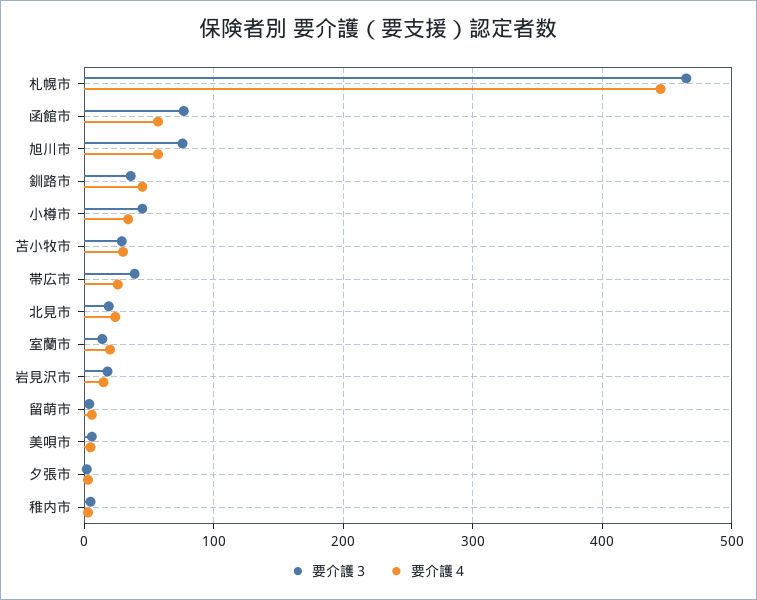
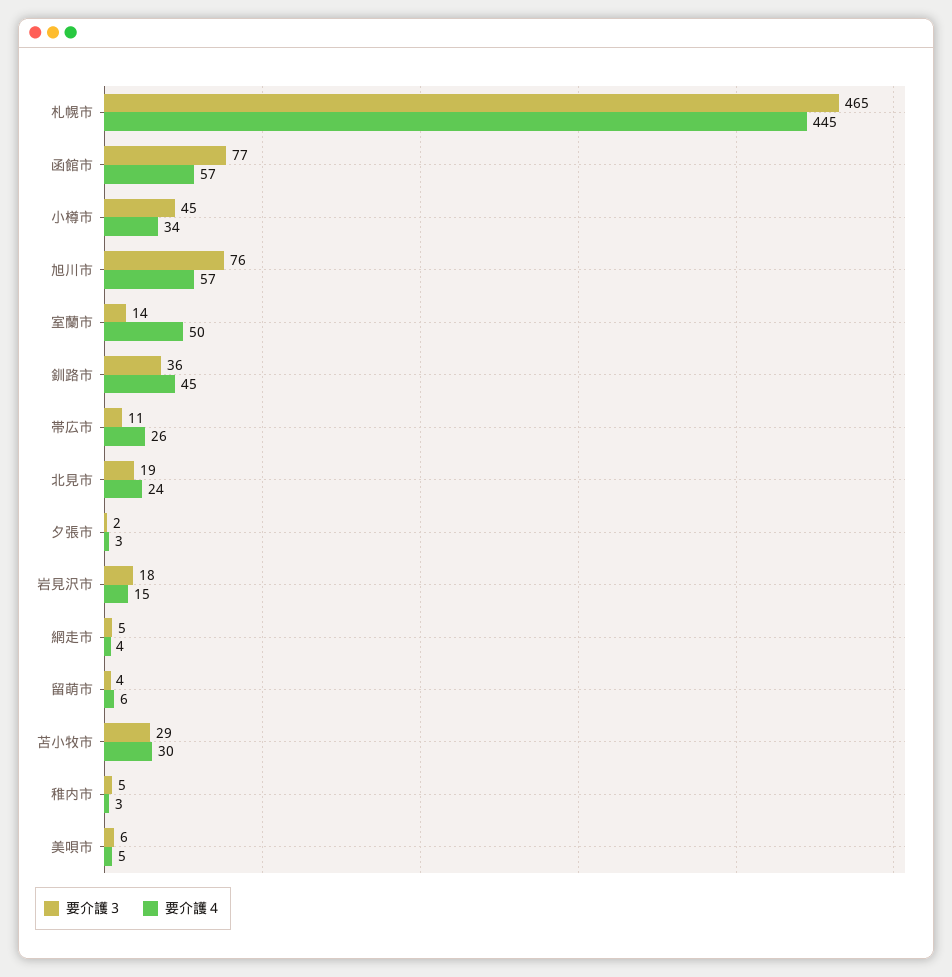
  {
    "要介護３": {
      "札幌市": 465,
      "函館市": 77,
      "旭川市": 76,
      "釧路市": 36,
      "小樽市": 45,
      "苫小牧市": 29,
-     "帯広市": 40,
+     "帯広市": 11,
      "北見市": 19,
      "室蘭市": 14,
      "岩見沢市": 18,
      "留萌市": 4,
      "美唄市": 6,
      "夕張市": 2,
-     "稚内市": 5
+     "稚内市": 5,
+     "網走市": 5
    },
    "要介護４": {
      "札幌市": 445,
      "函館市": 57,
      "旭川市": 57,
      "釧路市": 45,
      "小樽市": 34,
      "苫小牧市": 30,
      "帯広市": 26,
      "北見市": 24,
-     "室蘭市": 20,
+     "室蘭市": 50,
      "岩見沢市": 15,
      "留萌市": 6,
      "美唄市": 5,
      "夕張市": 3,
-     "稚内市": 3
+     "稚内市": 3,
+     "網走市": 4
    }
  }

